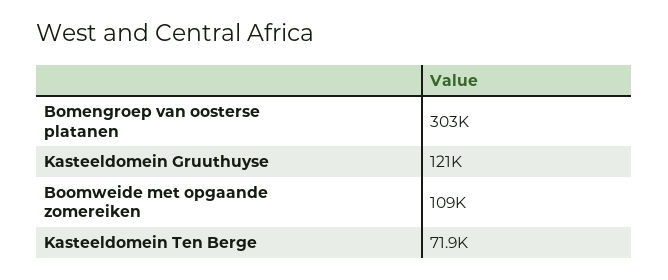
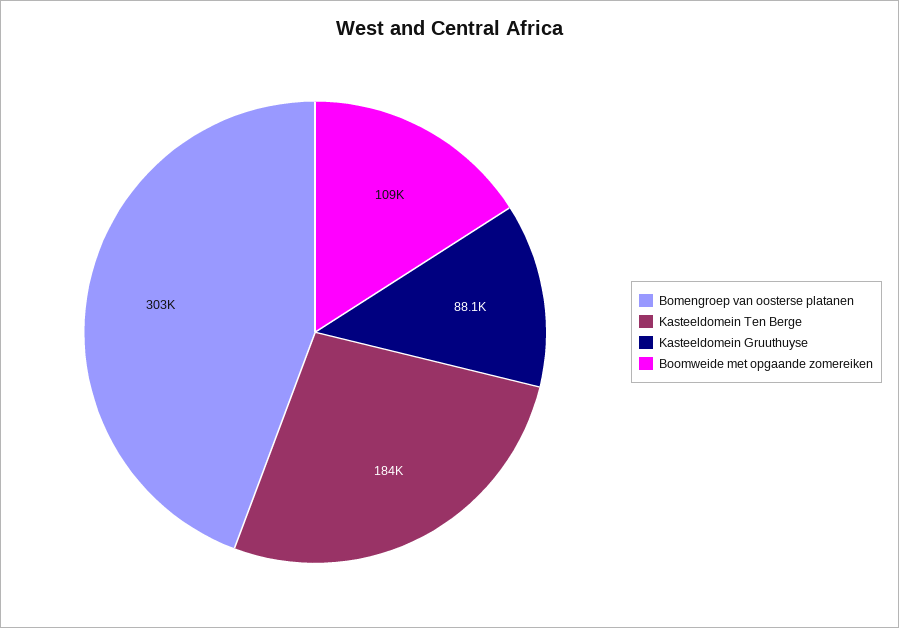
  {
    "Bomengroep van oosterse platanen": 303000,
-   "Kasteeldomein Gruuthuyse": 121000,
+   "Kasteeldomein Gruuthuyse": 88100,
    "Boomweide met opgaande zomereiken": 109000,
-   "Kasteeldomein Ten Berge": 71900
+   "Kasteeldomein Ten Berge": 184000
  }

